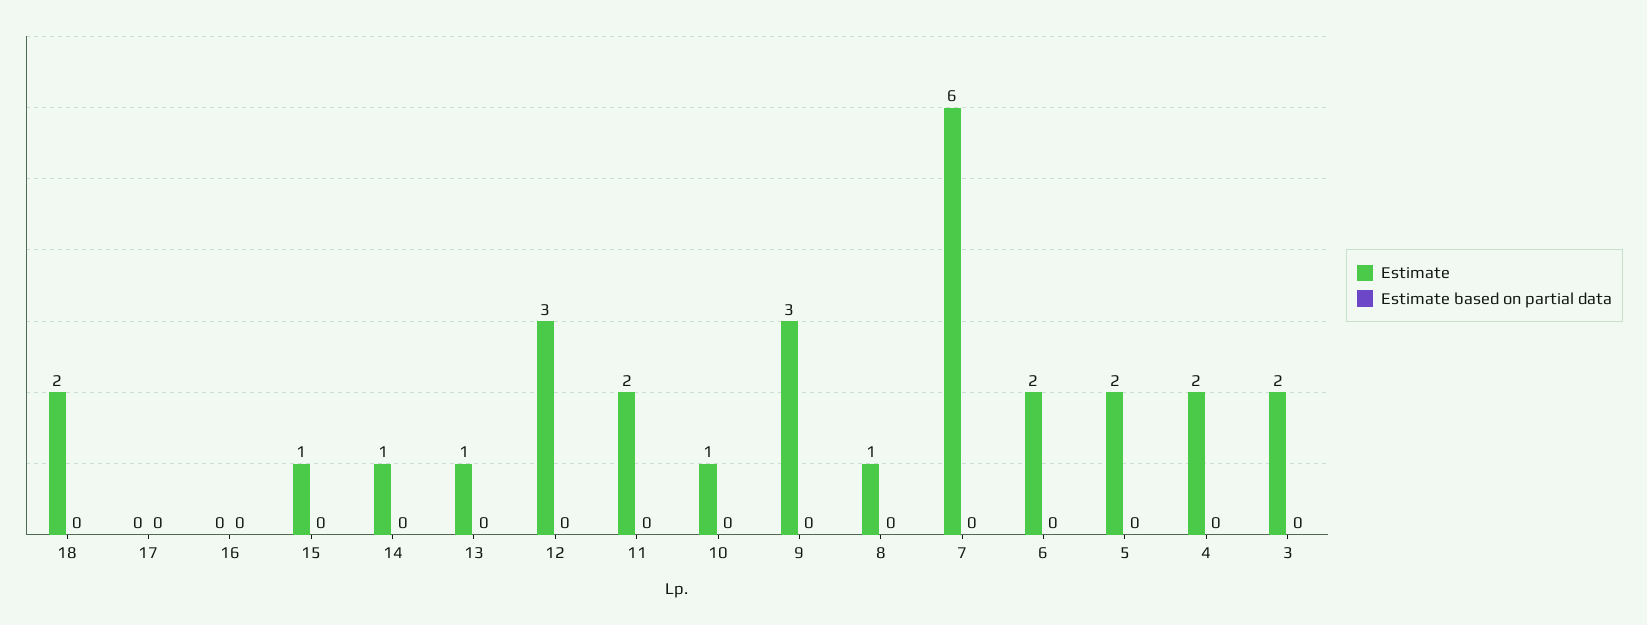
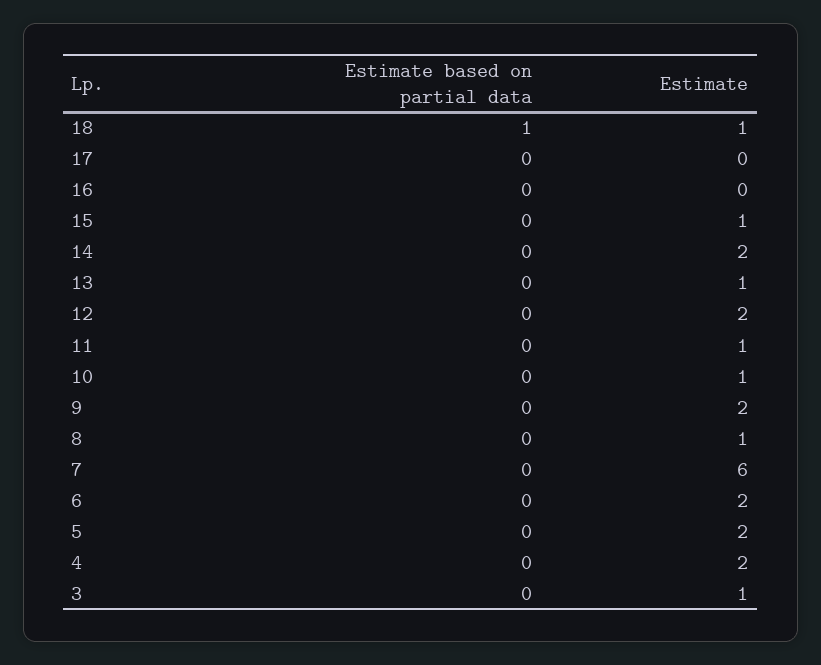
  {
    "Estimate": {
-     "18": 2,
+     "18": 1,
      "17": 0,
      "16": 0,
      "15": 1,
-     "14": 1,
+     "14": 2,
      "13": 1,
-     "12": 3,
+     "12": 2,
-     "11": 2,
+     "11": 1,
      "10": 1,
-     "9": 3,
+     "9": 2,
      "8": 1,
      "7": 6,
      "6": 2,
      "5": 2,
      "4": 2,
-     "3": 2
+     "3": 1
    },
    "Estimate based on partial data": {
-     "18": 0,
+     "18": 1,
      "17": 0,
      "16": 0,
      "15": 0,
      "14": 0,
      "13": 0,
      "12": 0,
      "11": 0,
      "10": 0,
      "9": 0,
      "8": 0,
      "7": 0,
      "6": 0,
      "5": 0,
      "4": 0,
      "3": 0
    }
  }

